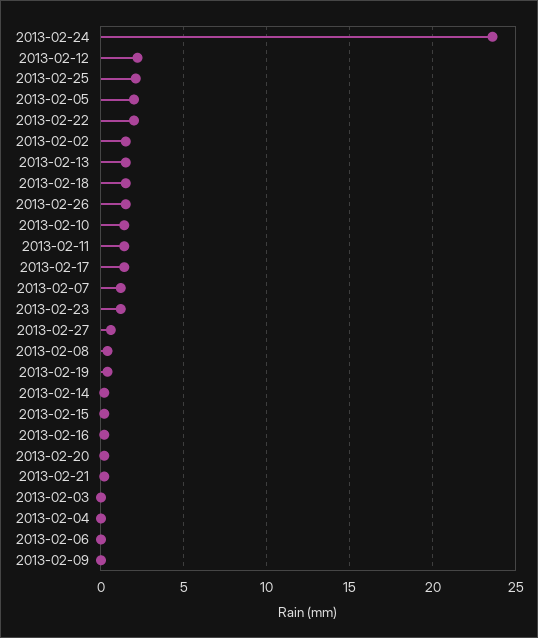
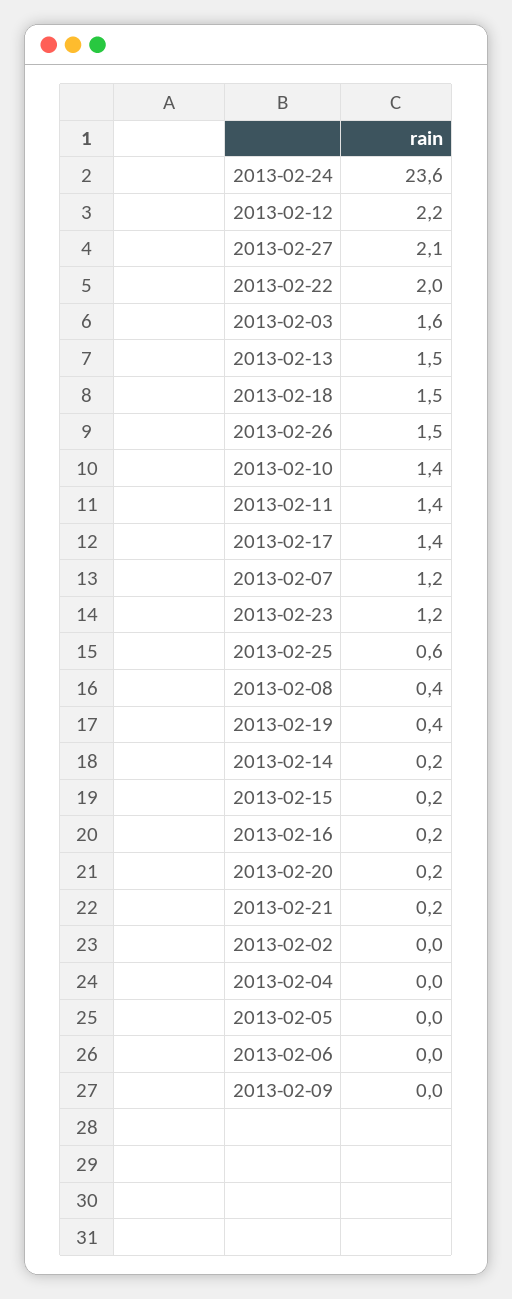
  {
    "2013-02-24": 23.6,
    "2013-02-12": 2.2,
-   "2013-02-25": 2,
+   "2013-02-25": 0.6,
-   "2013-02-05": 2,
+   "2013-02-05": 0,
    "2013-02-22": 2,
-   "2013-02-02": 1.5,
+   "2013-02-02": 0,
    "2013-02-13": 1.5,
    "2013-02-18": 1.5,
    "2013-02-26": 1.5,
    "2013-02-10": 1.4,
    "2013-02-11": 1.4,
    "2013-02-17": 1.4,
    "2013-02-07": 1.2,
    "2013-02-23": 1.2,
-   "2013-02-27": 0.5,
+   "2013-02-27": 2.1,
    "2013-02-08": 0.4,
    "2013-02-19": 0.4,
    "2013-02-14": 0.2,
    "2013-02-15": 0.2,
    "2013-02-16": 0.2,
    "2013-02-20": 0.2,
    "2013-02-21": 0.2,
-   "2013-02-03": 0,
+   "2013-02-03": 1.6,
    "2013-02-04": 0,
    "2013-02-06": 0,
    "2013-02-09": 0
  }

